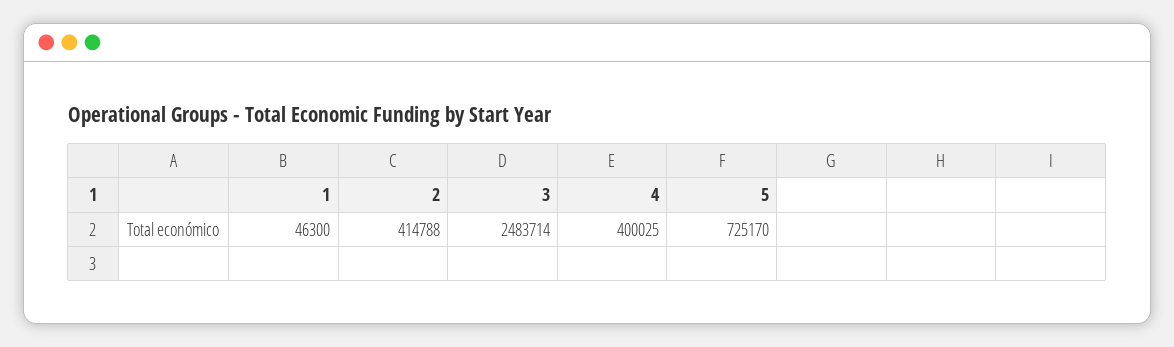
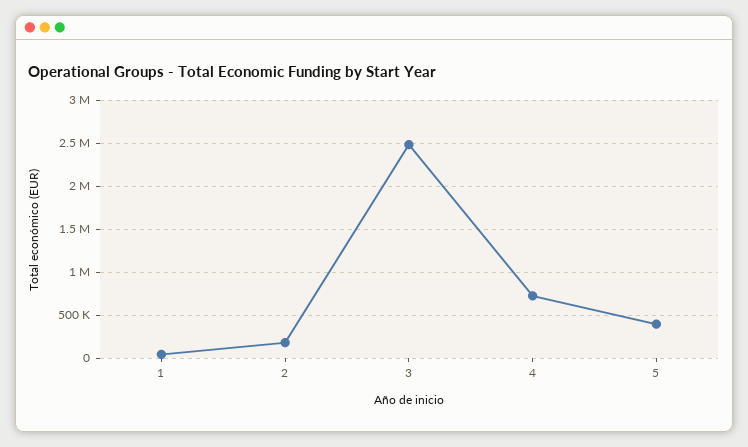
  {
    "1": 46300,
-   "2": 414788,
+   "2": 200000,
    "3": 2483714,
-   "4": 400025,
+   "4": 700000,
-   "5": 725170
+   "5": 400000
  }

